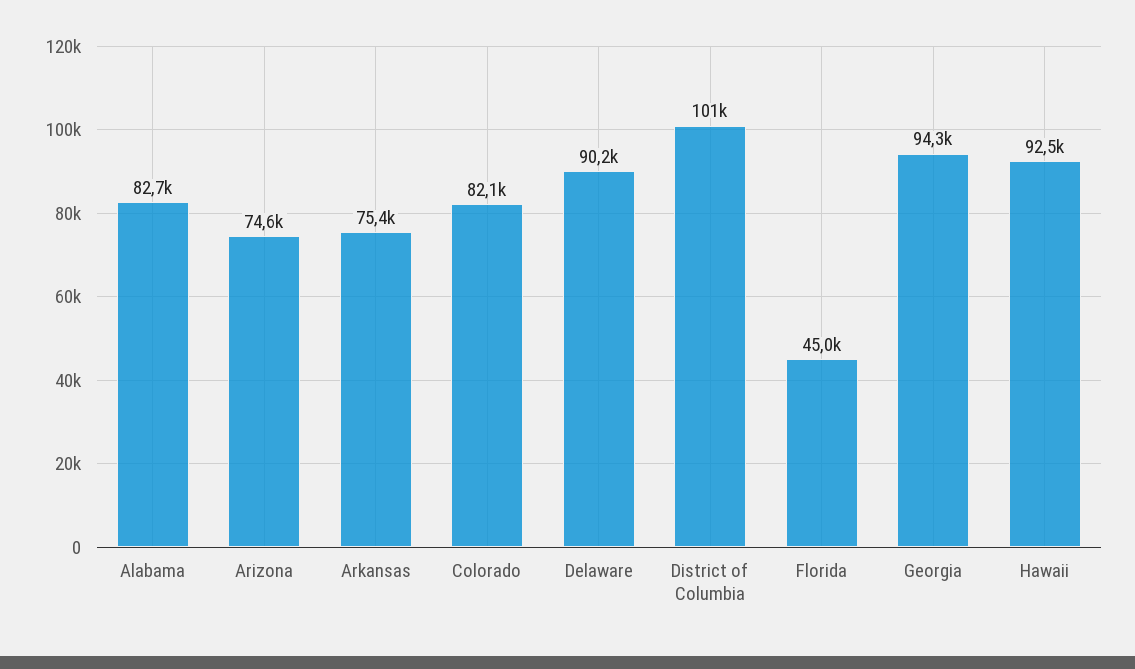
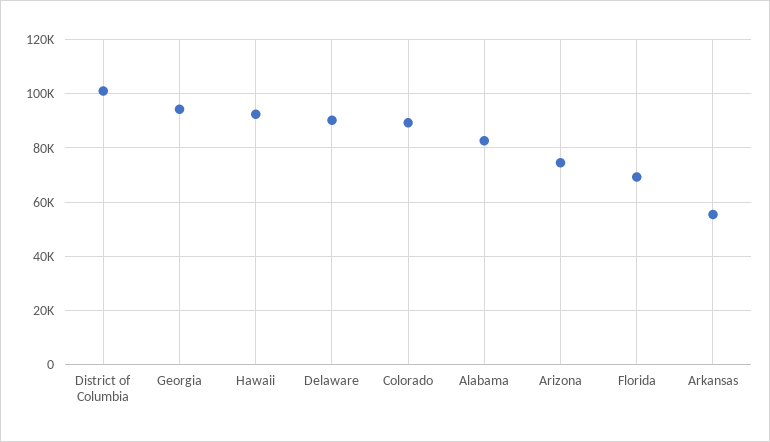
  {
    "Alabama": 82700,
    "Arizona": 74600,
-   "Arkansas": 75400,
+   "Arkansas": 55000,
-   "Colorado": 82100,
+   "Colorado": 90000,
    "Delaware": 90200,
    "District of Columbia": 101000,
-   "Florida": 45000,
+   "Florida": 70000,
    "Georgia": 94300,
    "Hawaii": 92500
  }

